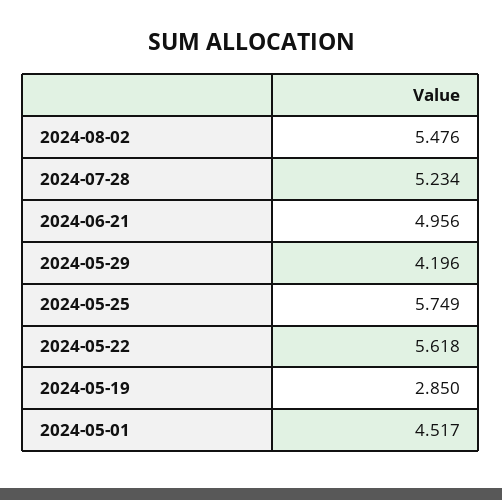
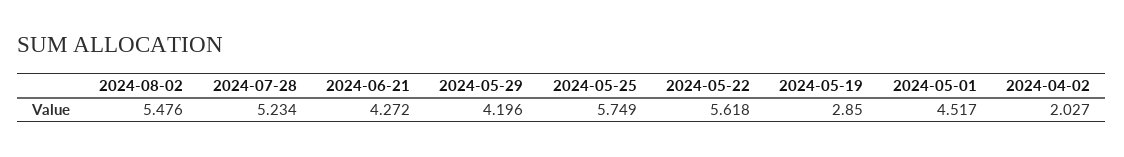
  {
    "2024-08-02": 5.476,
    "2024-07-28": 5.234,
-   "2024-06-21": 4.956,
+   "2024-06-21": 4.272,
    "2024-05-29": 4.196,
    "2024-05-25": 5.749,
    "2024-05-22": 5.618,
    "2024-05-19": 2.85,
-   "2024-05-01": 4.517
+   "2024-05-01": 4.517,
+   "2024-04-02": 2.027
  }

